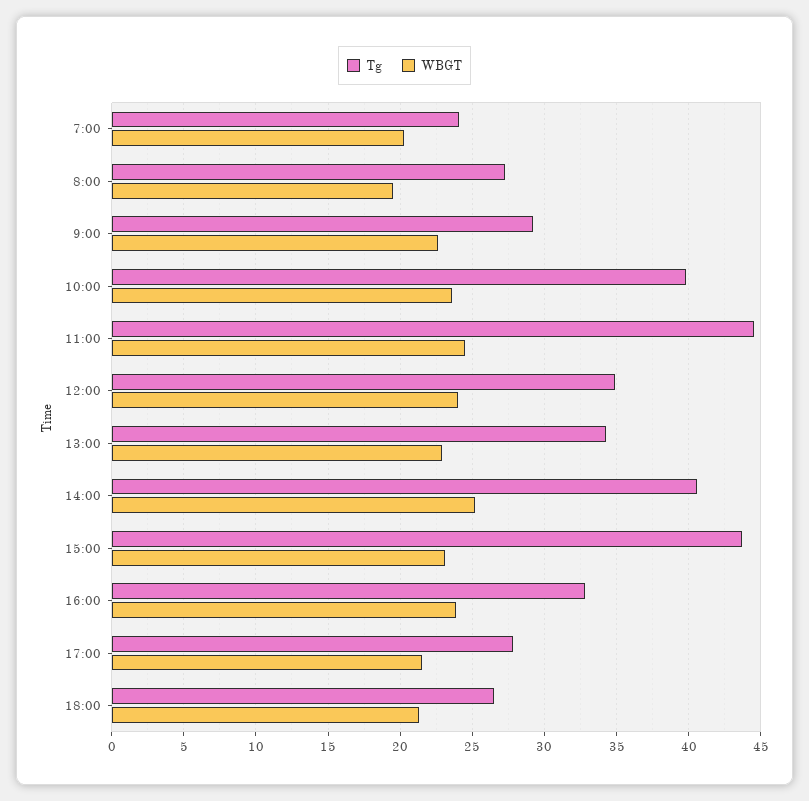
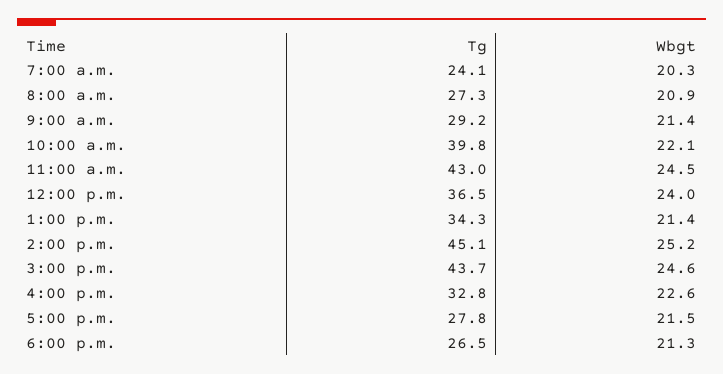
  {
    "Tg": {
      "7:00": 24.1,
      "8:00": 27.3,
      "9:00": 29.2,
      "10:00": 39.8,
-     "11:00": 44.5,
+     "11:00": 43,
-     "12:00": 35,
+     "12:00": 36.5,
      "13:00": 34.3,
-     "14:00": 40.5,
+     "14:00": 45.1,
      "15:00": 43.7,
      "16:00": 32.8,
      "17:00": 27.8,
      "18:00": 26.5
    },
    "WBGT": {
      "7:00": 20.3,
-     "8:00": 19.5,
+     "8:00": 20.9,
-     "9:00": 22.5,
+     "9:00": 21.4,
-     "10:00": 23.5,
+     "10:00": 22.1,
      "11:00": 24.5,
      "12:00": 24,
-     "13:00": 23,
+     "13:00": 21.4,
      "14:00": 25.2,
-     "15:00": 23,
+     "15:00": 24.6,
-     "16:00": 24,
+     "16:00": 22.6,
      "17:00": 21.5,
      "18:00": 21.3
    }
  }

